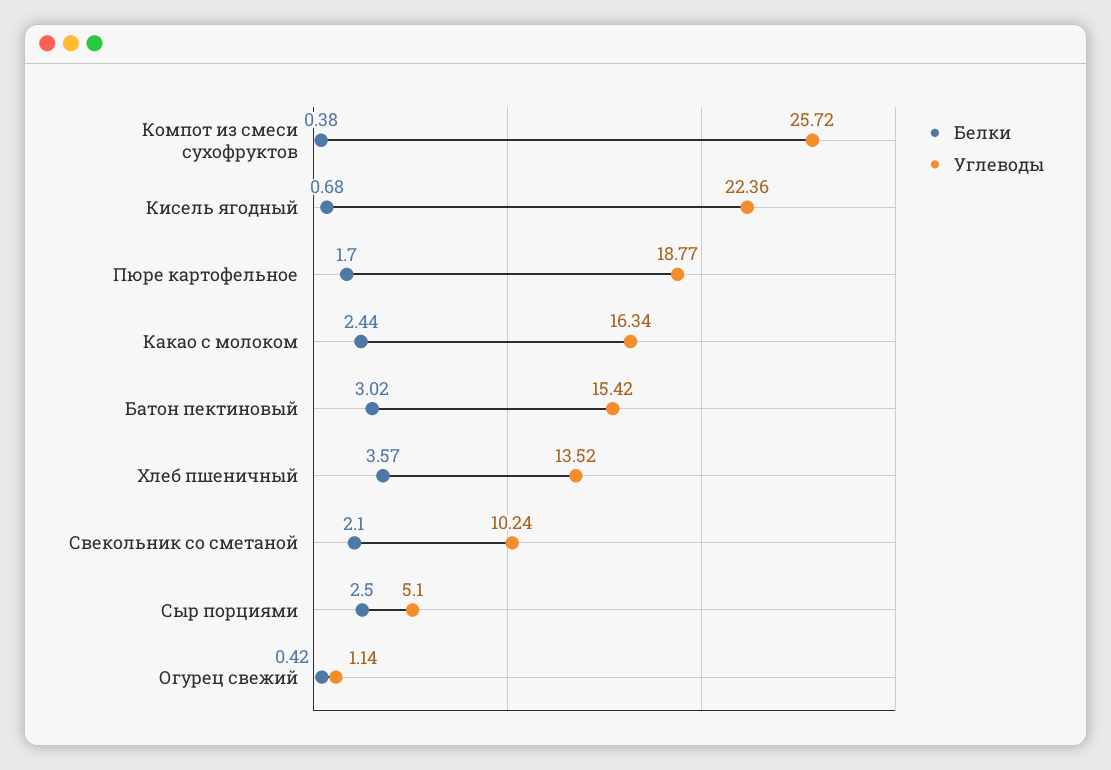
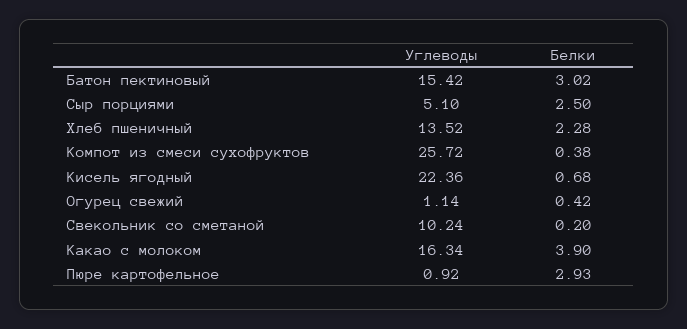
  {
    "Белки": {
      "Компот из смеси сухофруктов": 0.38,
      "Кисель ягодный": 0.68,
-     "Пюре картофельное": 1.7,
+     "Пюре картофельное": 2.93,
-     "Какао с молоком": 2.44,
+     "Какао с молоком": 3.9,
      "Батон пектиновый": 3.02,
-     "Хлеб пшеничный": 3.57,
+     "Хлеб пшеничный": 2.28,
-     "Свекольник со сметаной": 2.1,
+     "Свекольник со сметаной": 0.2,
      "Сыр порциями": 2.5,
      "Огурец свежий": 0.42
    },
    "Углеводы": {
      "Компот из смеси сухофруктов": 25.72,
      "Кисель ягодный": 22.36,
-     "Пюре картофельное": 18.77,
+     "Пюре картофельное": 0.92,
      "Какао с молоком": 16.34,
      "Батон пектиновый": 15.42,
      "Хлеб пшеничный": 13.52,
      "Свекольник со сметаной": 10.24,
      "Сыр порциями": 5.1,
      "Огурец свежий": 1.14
    }
  }

